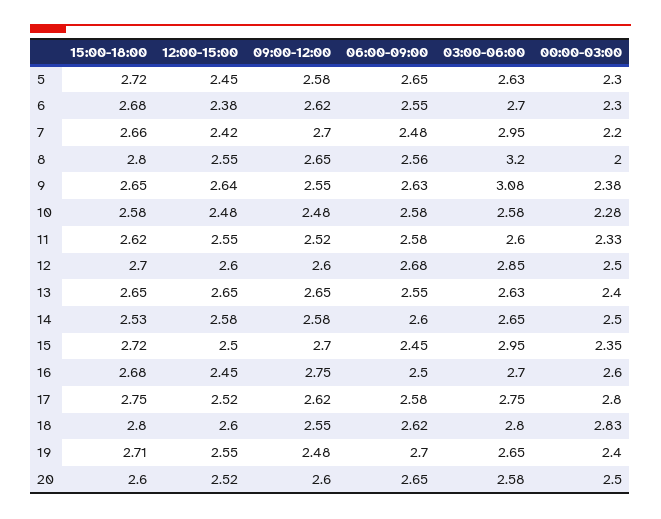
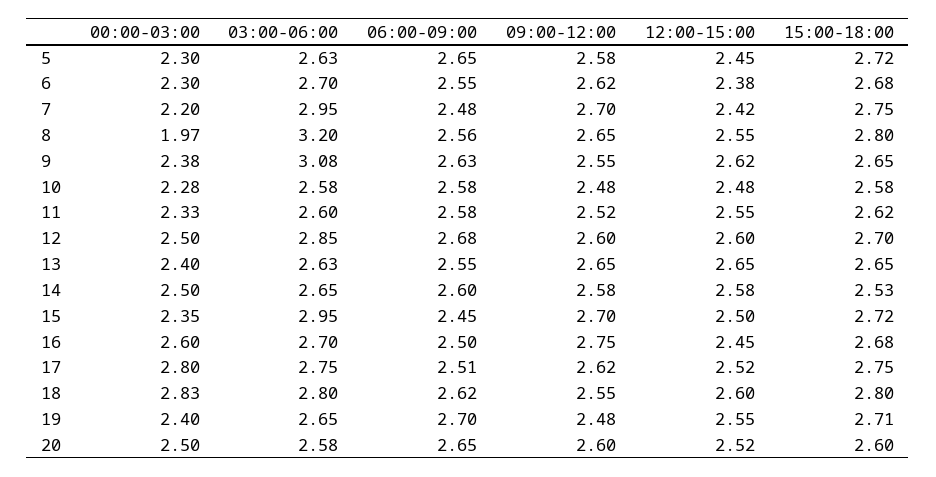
  {
    "15:00-18:00": {
      "5": 2.72,
      "6": 2.68,
-     "7": 2.66,
+     "7": 2.75,
      "8": 2.8,
      "9": 2.65,
      "10": 2.58,
      "11": 2.62,
      "12": 2.7,
      "13": 2.65,
      "14": 2.53,
      "15": 2.72,
      "16": 2.68,
      "17": 2.75,
      "18": 2.8,
      "19": 2.71,
      "20": 2.6
    },
    "12:00-15:00": {
      "5": 2.45,
      "6": 2.38,
      "7": 2.42,
      "8": 2.55,
-     "9": 2.64,
+     "9": 2.62,
      "10": 2.48,
      "11": 2.55,
      "12": 2.6,
      "13": 2.65,
      "14": 2.58,
      "15": 2.5,
      "16": 2.45,
      "17": 2.52,
      "18": 2.6,
      "19": 2.55,
      "20": 2.52
    },
    "09:00-12:00": {
      "5": 2.58,
      "6": 2.62,
      "7": 2.7,
      "8": 2.65,
      "9": 2.55,
      "10": 2.48,
      "11": 2.52,
      "12": 2.6,
      "13": 2.65,
      "14": 2.58,
      "15": 2.7,
      "16": 2.75,
      "17": 2.62,
      "18": 2.55,
      "19": 2.48,
      "20": 2.6
    },
    "06:00-09:00": {
      "5": 2.65,
      "6": 2.55,
      "7": 2.48,
      "8": 2.56,
      "9": 2.63,
      "10": 2.58,
      "11": 2.58,
      "12": 2.68,
      "13": 2.55,
      "14": 2.6,
      "15": 2.45,
      "16": 2.5,
-     "17": 2.58,
+     "17": 2.51,
      "18": 2.62,
      "19": 2.7,
      "20": 2.65
    },
    "03:00-06:00": {
      "5": 2.63,
      "6": 2.7,
      "7": 2.95,
      "8": 3.2,
      "9": 3.08,
      "10": 2.58,
      "11": 2.6,
      "12": 2.85,
      "13": 2.63,
      "14": 2.65,
      "15": 2.95,
      "16": 2.7,
      "17": 2.75,
      "18": 2.8,
      "19": 2.65,
      "20": 2.58
    },
    "00:00-03:00": {
      "5": 2.3,
      "6": 2.3,
      "7": 2.2,
-     "8": 2,
+     "8": 1.97,
      "9": 2.38,
      "10": 2.28,
      "11": 2.33,
      "12": 2.5,
      "13": 2.4,
      "14": 2.5,
      "15": 2.35,
      "16": 2.6,
      "17": 2.8,
      "18": 2.83,
      "19": 2.4,
      "20": 2.5
    }
  }

